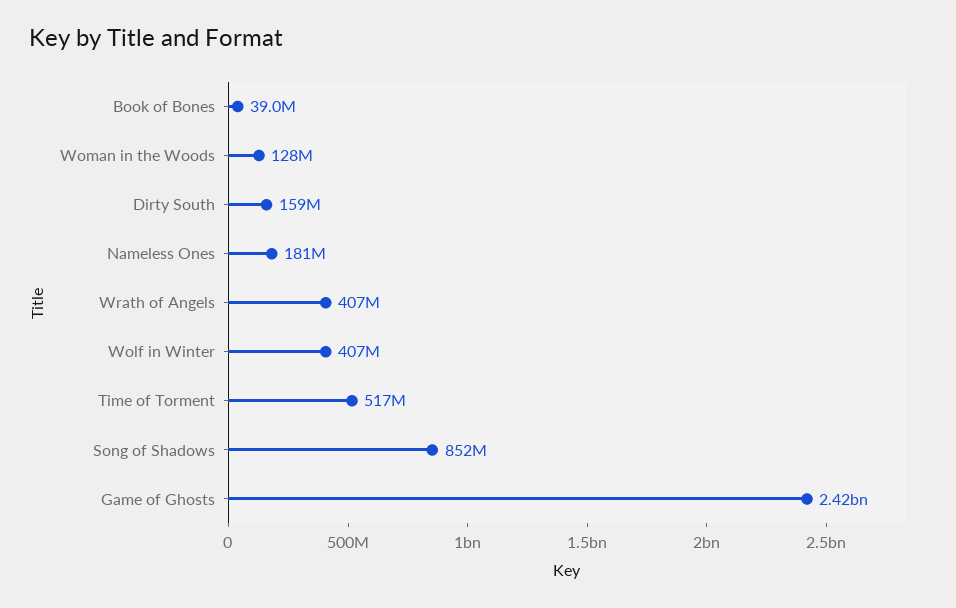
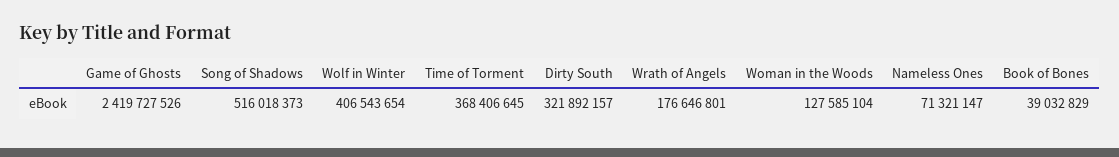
  {
    "Book of Bones": 39032829,
    "Woman in the Woods": 127585104,
-   "Dirty South": 159000000,
+   "Dirty South": 321892157,
-   "Nameless Ones": 181000000,
+   "Nameless Ones": 71321147,
-   "Wrath of Angels": 407000000,
+   "Wrath of Angels": 176646801,
    "Wolf in Winter": 406543654,
-   "Time of Torment": 517000000,
+   "Time of Torment": 368406645,
-   "Song of Shadows": 852000000,
+   "Song of Shadows": 516018373,
    "Game of Ghosts": 2419727526
  }

